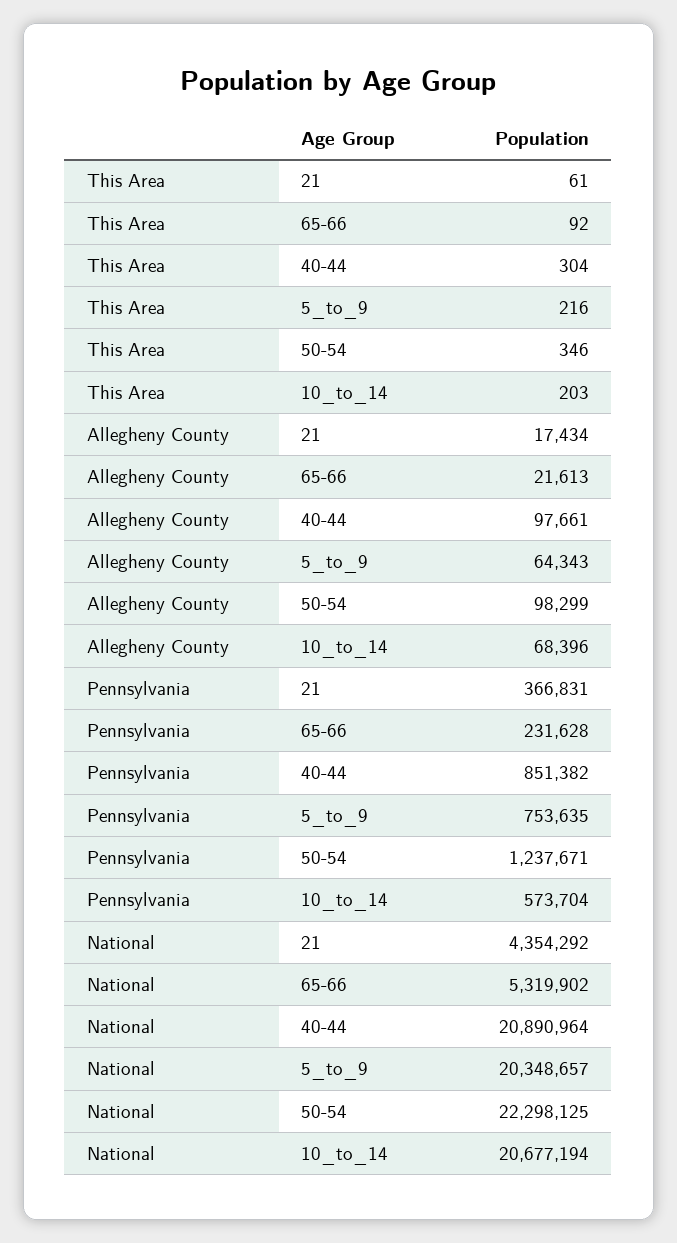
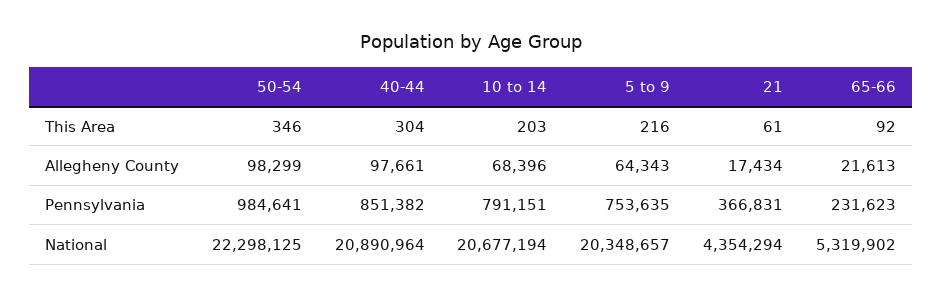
  {
    "This Area": {
      "21": 61,
      "65-66": 92,
      "40-44": 304,
      "5_to_9": 216,
      "50-54": 346,
      "10_to_14": 203
    },
    "Allegheny County": {
      "21": 17434,
      "65-66": 21613,
      "40-44": 97661,
      "5_to_9": 64343,
      "50-54": 98299,
      "10_to_14": 68396
    },
    "Pennsylvania": {
      "21": 366831,
-     "65-66": 231628,
+     "65-66": 231623,
      "40-44": 851382,
      "5_to_9": 753635,
-     "50-54": 1237671,
+     "50-54": 984641,
-     "10_to_14": 573704
+     "10_to_14": 791151
    },
    "National": {
-     "21": 4354292,
+     "21": 4354294,
      "65-66": 5319902,
      "40-44": 20890964,
      "5_to_9": 20348657,
      "50-54": 22298125,
      "10_to_14": 20677194
    }
  }

